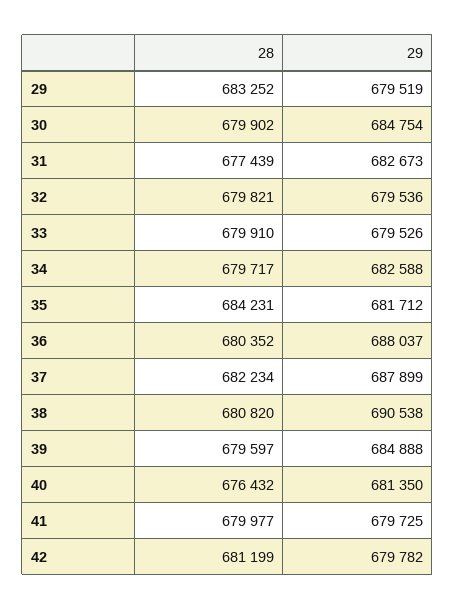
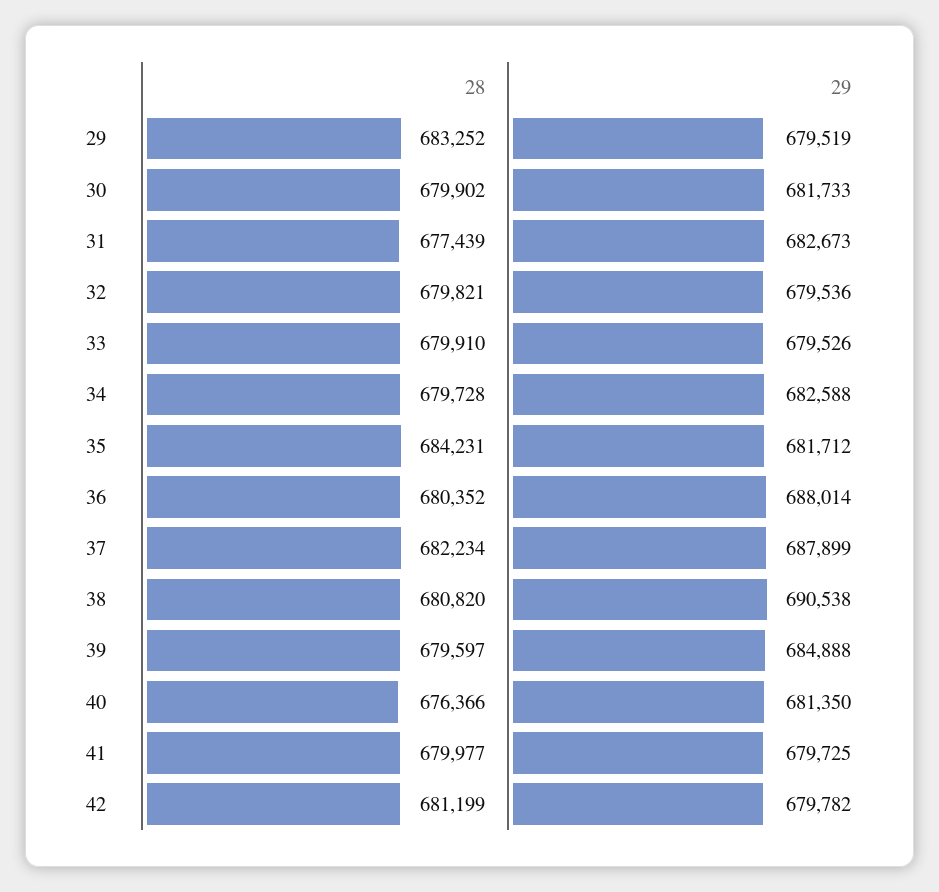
  {
    "28": {
      "29": 683252,
      "30": 679902,
      "31": 677439,
      "32": 679821,
      "33": 679910,
-     "34": 679717,
+     "34": 679728,
      "35": 684231,
      "36": 680352,
      "37": 682234,
      "38": 680820,
      "39": 679597,
-     "40": 676432,
+     "40": 676366,
      "41": 679977,
      "42": 681199
    },
    "29": {
      "29": 679519,
-     "30": 684754,
+     "30": 681733,
      "31": 682673,
      "32": 679536,
      "33": 679526,
      "34": 682588,
      "35": 681712,
-     "36": 688037,
+     "36": 688014,
      "37": 687899,
      "38": 690538,
      "39": 684888,
      "40": 681350,
      "41": 679725,
      "42": 679782
    }
  }

